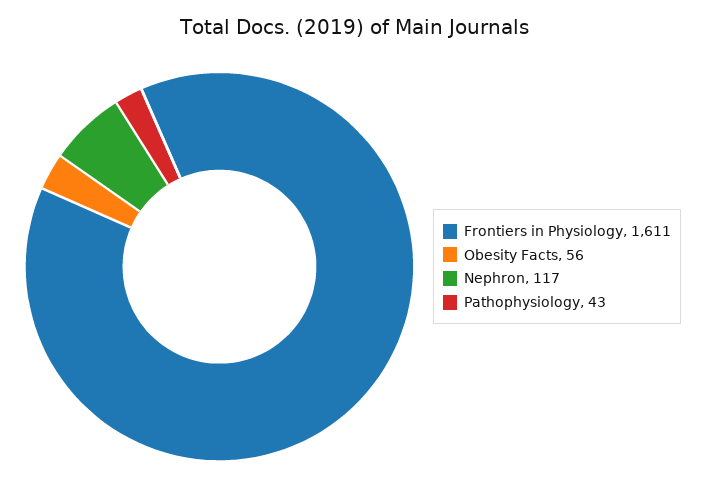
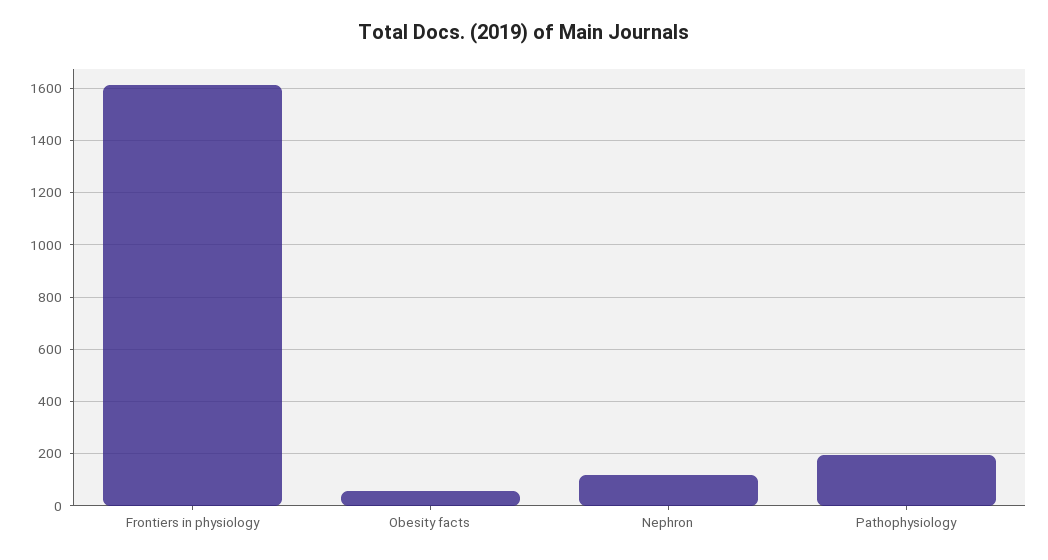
  {
    "Frontiers in Physiology": 1611,
    "Obesity Facts": 56,
    "Nephron": 117,
-   "Pathophysiology": 43
+   "Pathophysiology": 200
  }

